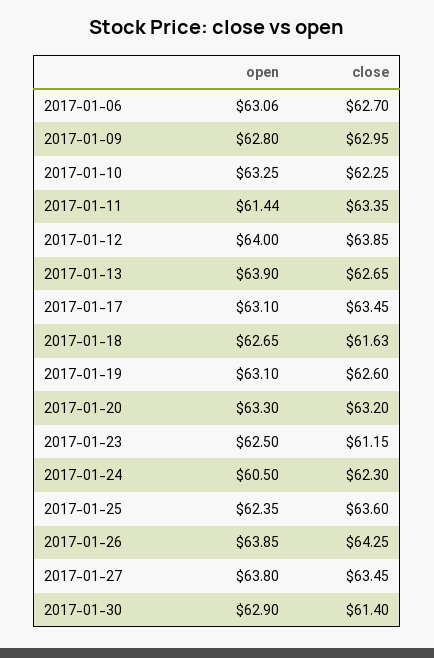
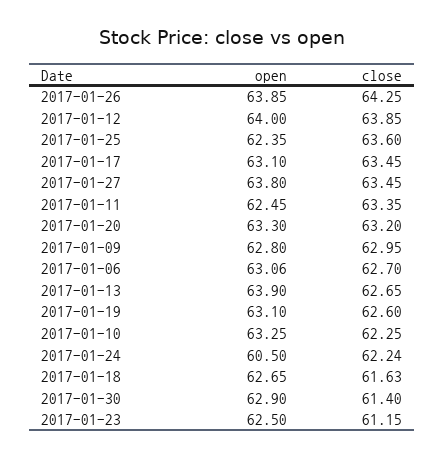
  {
    "open": {
      "2017-01-06": 63.06,
      "2017-01-09": 62.8,
      "2017-01-10": 63.25,
-     "2017-01-11": 61.44,
+     "2017-01-11": 62.45,
      "2017-01-12": 64,
      "2017-01-13": 63.9,
      "2017-01-17": 63.1,
      "2017-01-18": 62.65,
      "2017-01-19": 63.1,
      "2017-01-20": 63.3,
      "2017-01-23": 62.5,
      "2017-01-24": 60.5,
      "2017-01-25": 62.35,
      "2017-01-26": 63.85,
      "2017-01-27": 63.8,
      "2017-01-30": 62.9
    },
    "close": {
      "2017-01-06": 62.7,
      "2017-01-09": 62.95,
      "2017-01-10": 62.25,
      "2017-01-11": 63.35,
      "2017-01-12": 63.85,
      "2017-01-13": 62.65,
      "2017-01-17": 63.45,
      "2017-01-18": 61.63,
      "2017-01-19": 62.6,
      "2017-01-20": 63.2,
      "2017-01-23": 61.15,
-     "2017-01-24": 62.3,
+     "2017-01-24": 62.24,
      "2017-01-25": 63.6,
      "2017-01-26": 64.25,
      "2017-01-27": 63.45,
      "2017-01-30": 61.4
    }
  }

